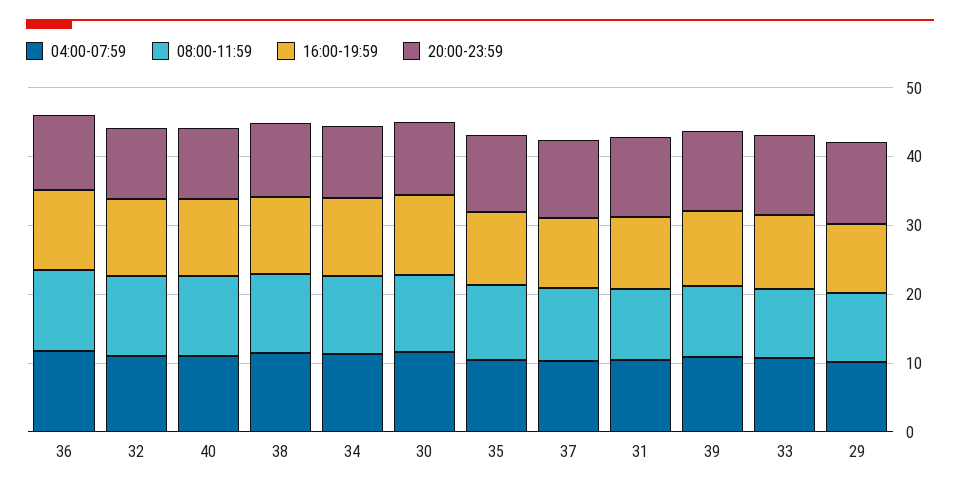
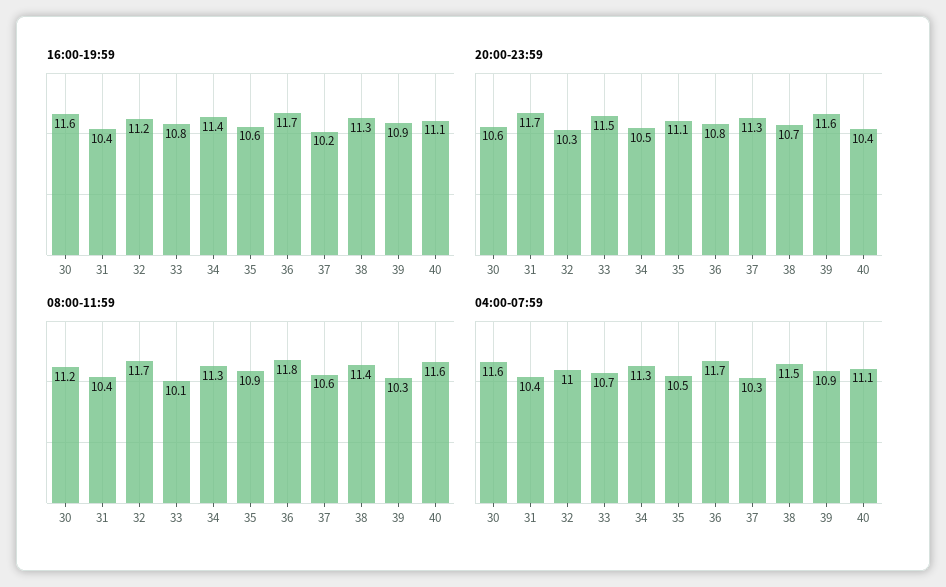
  {
    "04:00-07:59": {
      "36": 11.7,
      "32": 11,
      "40": 11.1,
      "38": 11.5,
      "34": 11.3,
      "30": 11.6,
      "35": 10.5,
      "37": 10.3,
      "31": 10.4,
      "39": 10.9,
-     "33": 10.7,
+     "33": 10.7
-     "29": 10
    },
    "08:00-11:59": {
      "36": 11.8,
      "32": 11.7,
      "40": 11.6,
      "38": 11.4,
      "34": 11.3,
      "30": 11.2,
      "35": 10.9,
      "37": 10.6,
      "31": 10.4,
      "39": 10.3,
-     "33": 10.1,
+     "33": 10.1
-     "29": 10
    },
    "16:00-19:59": {
      "36": 11.7,
      "32": 11.2,
      "40": 11.1,
      "38": 11.3,
      "34": 11.4,
      "30": 11.6,
      "35": 10.6,
      "37": 10.2,
      "31": 10.4,
      "39": 10.9,
-     "33": 10.8,
+     "33": 10.8
-     "29": 10
    },
    "20:00-23:59": {
      "36": 10.8,
      "32": 10.3,
      "40": 10.4,
      "38": 10.7,
      "34": 10.5,
      "30": 10.6,
      "35": 11.1,
      "37": 11.3,
      "31": 11.7,
      "39": 11.6,
-     "33": 11.5,
+     "33": 11.5
-     "29": 12
    }
  }

